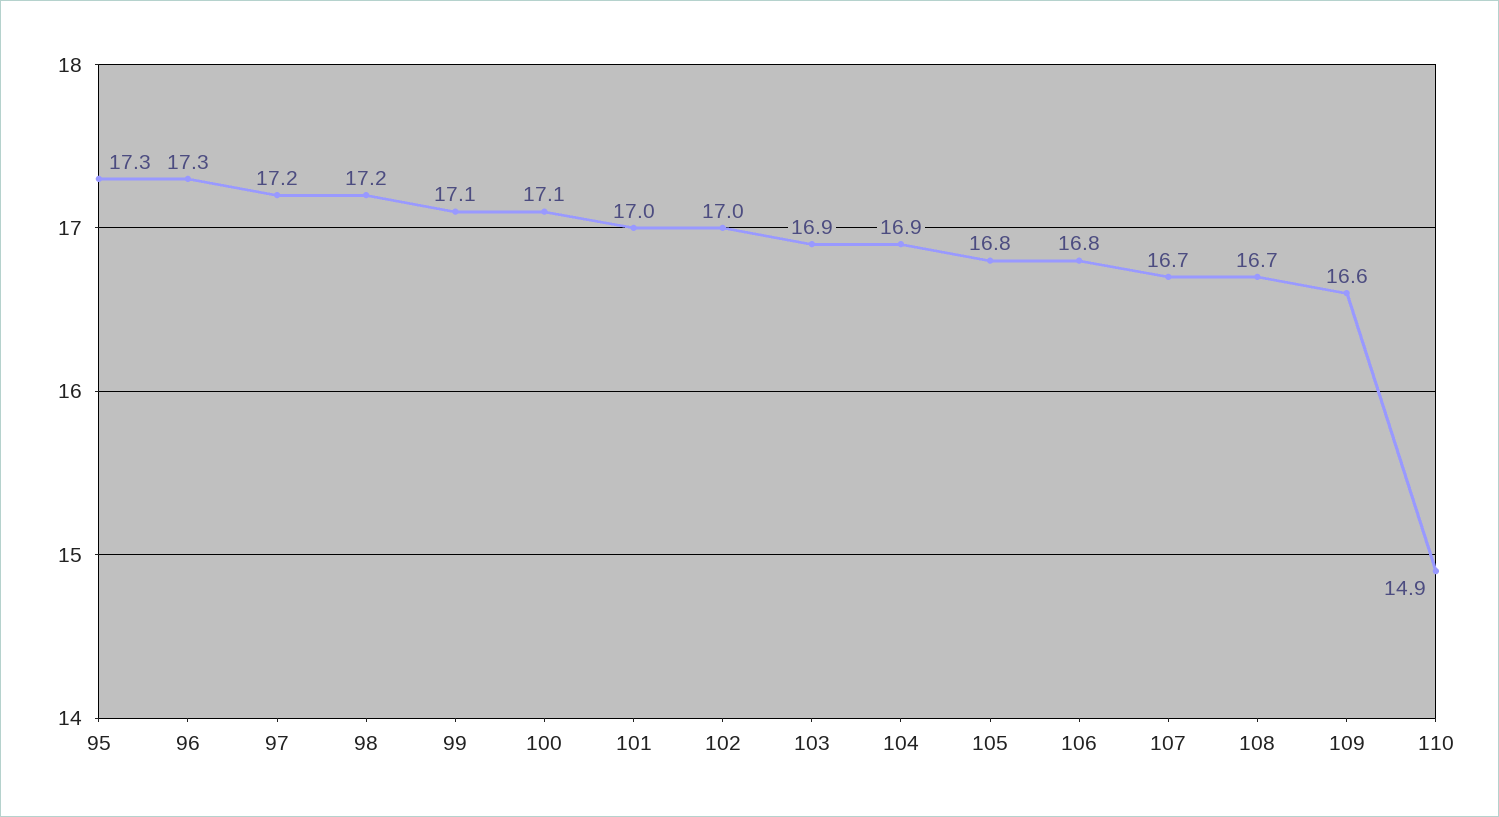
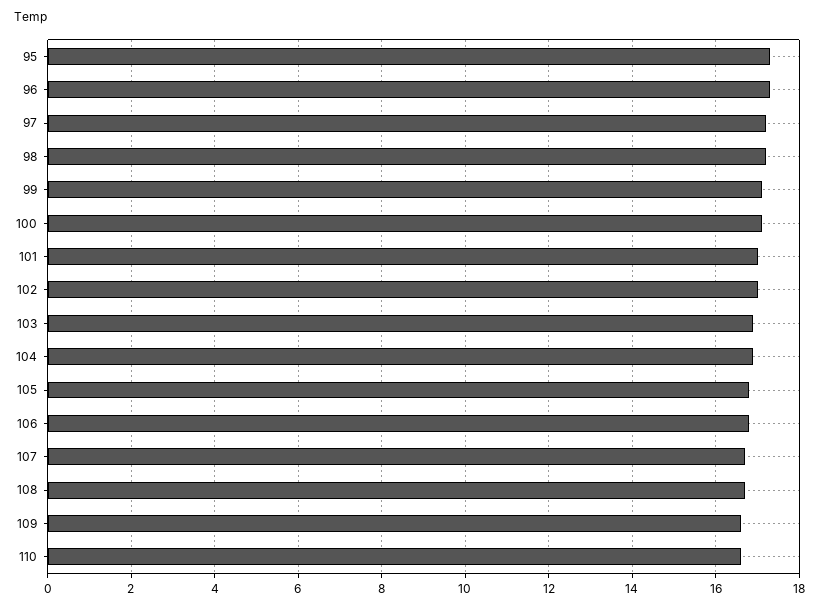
  {
    "95": 17.3,
    "96": 17.3,
    "97": 17.2,
    "98": 17.2,
    "99": 17.1,
    "100": 17.1,
    "101": 17,
    "102": 17,
    "103": 16.9,
    "104": 16.9,
    "105": 16.8,
    "106": 16.8,
    "107": 16.7,
    "108": 16.7,
    "109": 16.6,
-   "110": 14.9
+   "110": 16.5
  }

